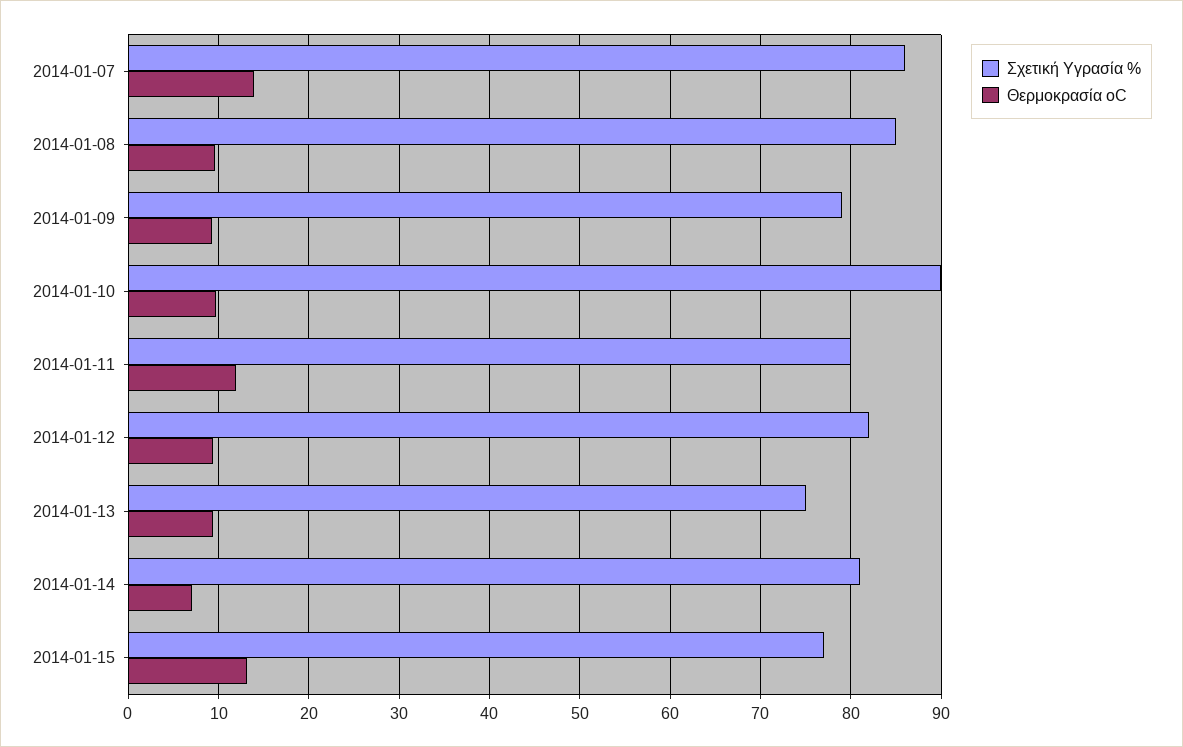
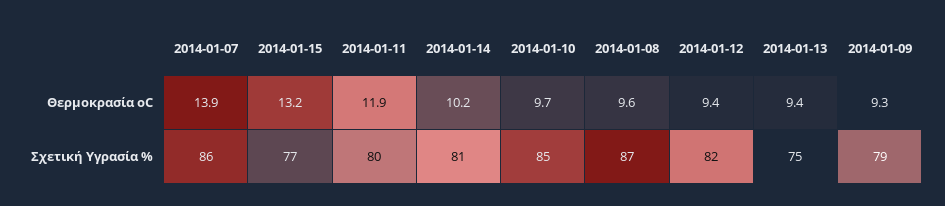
  {
    "Σχετική Υγρασία %": {
      "2014-01-07": 86,
-     "2014-01-08": 85,
+     "2014-01-08": 87,
      "2014-01-09": 79,
-     "2014-01-10": 90,
+     "2014-01-10": 85,
      "2014-01-11": 80,
      "2014-01-12": 82,
      "2014-01-13": 75,
      "2014-01-14": 81,
      "2014-01-15": 77
    },
    "Θερμοκρασία oC": {
      "2014-01-07": 13.9,
      "2014-01-08": 9.6,
      "2014-01-09": 9.3,
      "2014-01-10": 9.7,
      "2014-01-11": 11.9,
      "2014-01-12": 9.4,
      "2014-01-13": 9.4,
-     "2014-01-14": 7,
+     "2014-01-14": 10.2,
      "2014-01-15": 13.2
    }
  }

